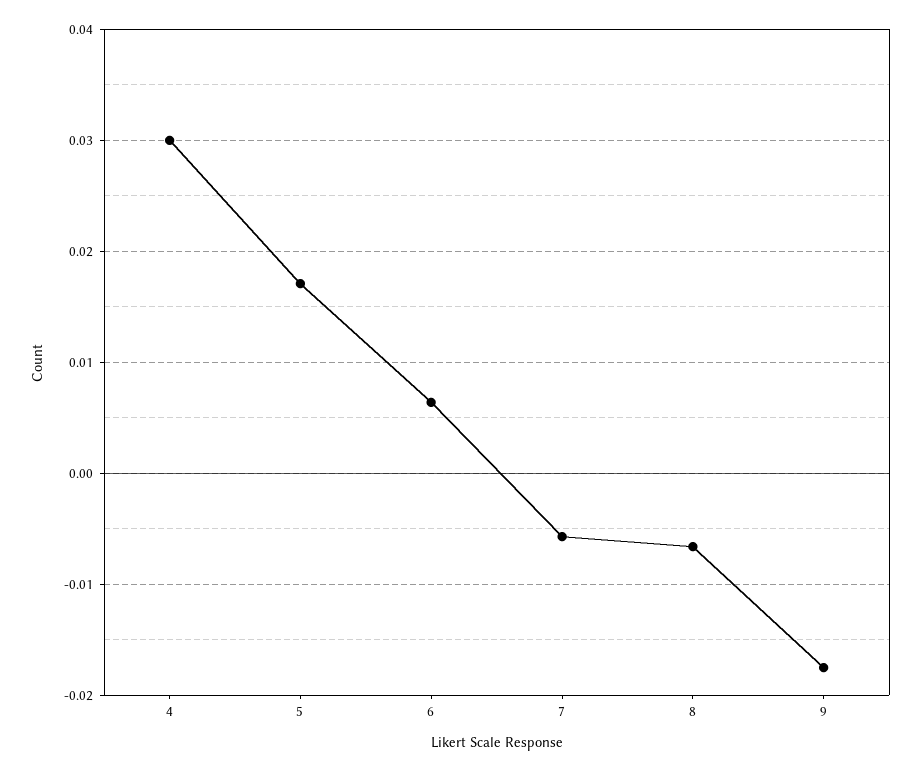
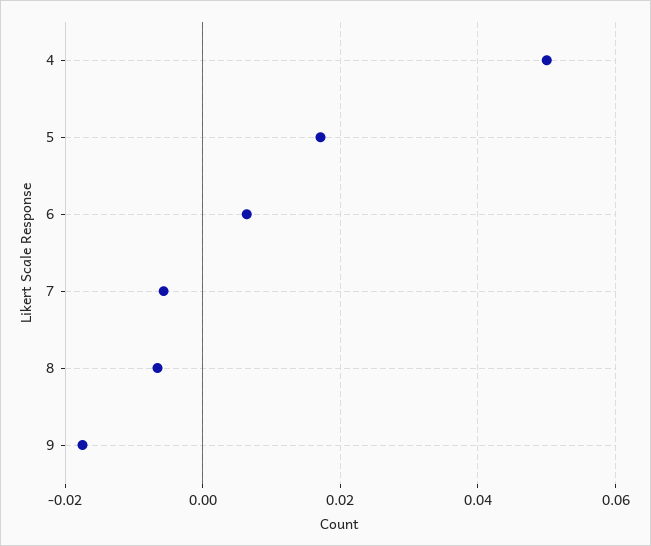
  {
-   "4": 0.03,
+   "4": 0.05,
    "5": 0.017,
    "6": 0.006,
    "7": -0.006,
    "8": -0.007,
    "9": -0.018
  }

